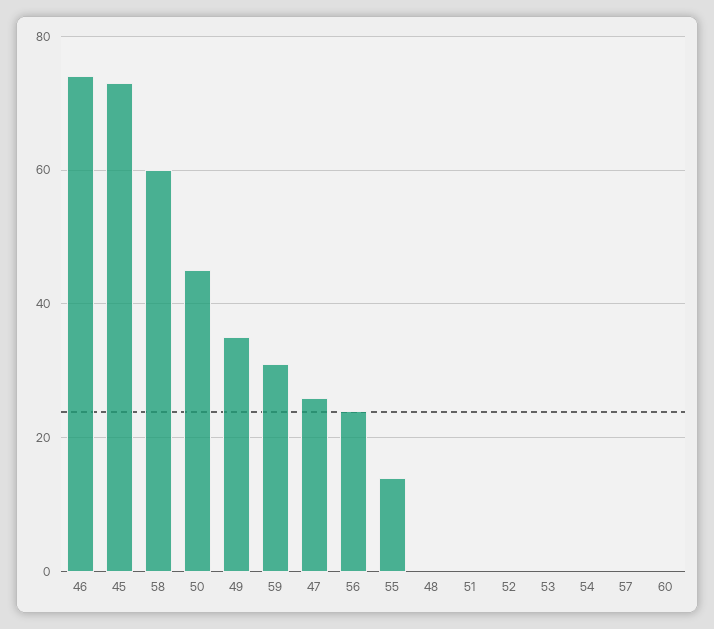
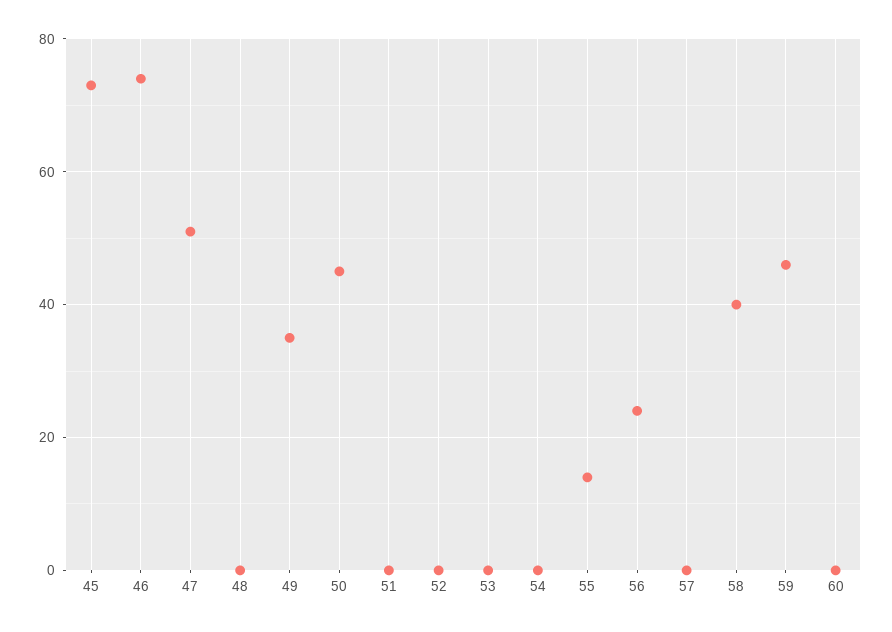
  {
    "46": 75,
    "45": 75,
-   "58": 60,
+   "58": 40,
    "50": 45,
    "49": 35,
-   "59": 30,
+   "59": 45,
-   "47": 25,
+   "47": 50,
    "56": 25,
    "55": 15,
    "48": 0,
    "51": 0,
    "52": 0,
    "53": 0,
    "54": 0,
    "57": 0,
    "60": 0
  }

